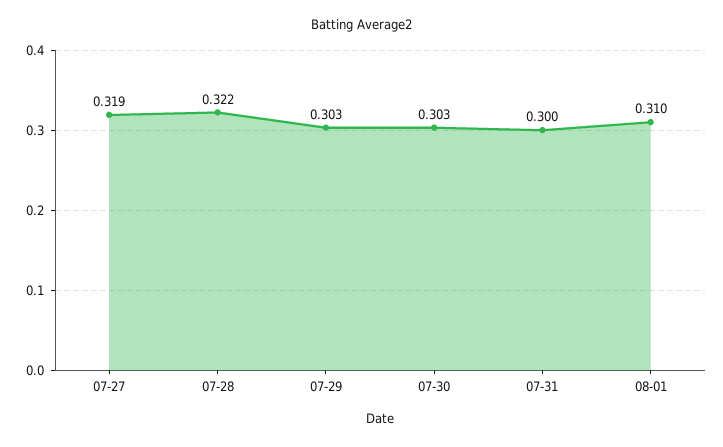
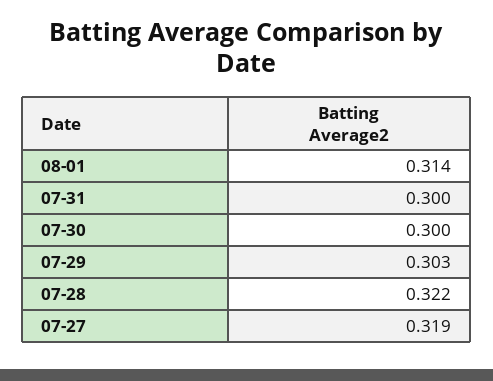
  {
    "07-27": 0.319,
    "07-28": 0.322,
    "07-29": 0.303,
-   "07-30": 0.303,
+   "07-30": 0.3,
    "07-31": 0.3,
-   "08-01": 0.31
+   "08-01": 0.314
  }

